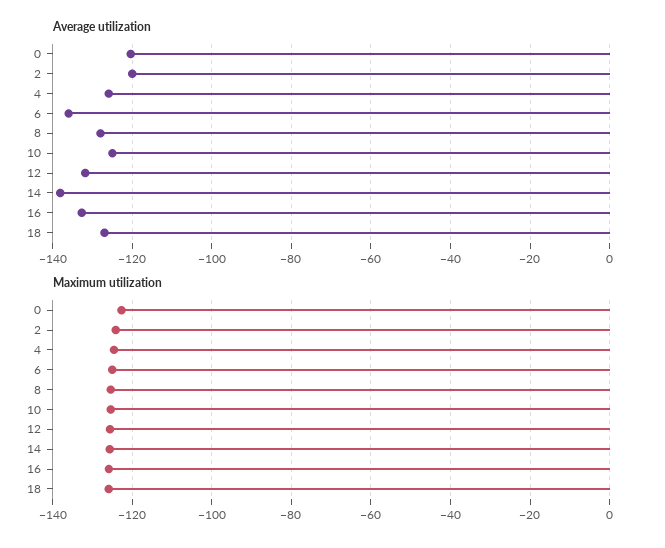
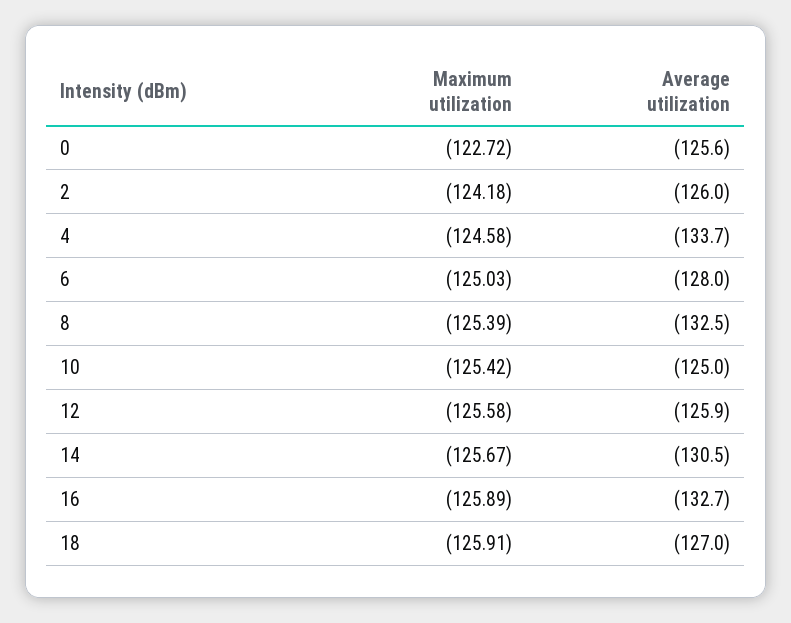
  {
    "Average utilization": {
-     "0": -120,
+     "0": -125.6,
-     "2": -120,
+     "2": -126,
-     "4": -126,
+     "4": -133.7,
-     "6": -136,
+     "6": -128,
-     "8": -128,
+     "8": -132.5,
      "10": -125,
-     "12": -132,
+     "12": -125.9,
-     "14": -138,
+     "14": -130.5,
      "16": -132.7,
      "18": -127
    },
    "Maximum utilization": {
      "0": -122.72,
      "2": -124.18,
      "4": -124.58,
      "6": -125.03,
      "8": -125.39,
      "10": -125.42,
      "12": -125.58,
      "14": -125.67,
      "16": -125.89,
      "18": -125.91
    }
  }

